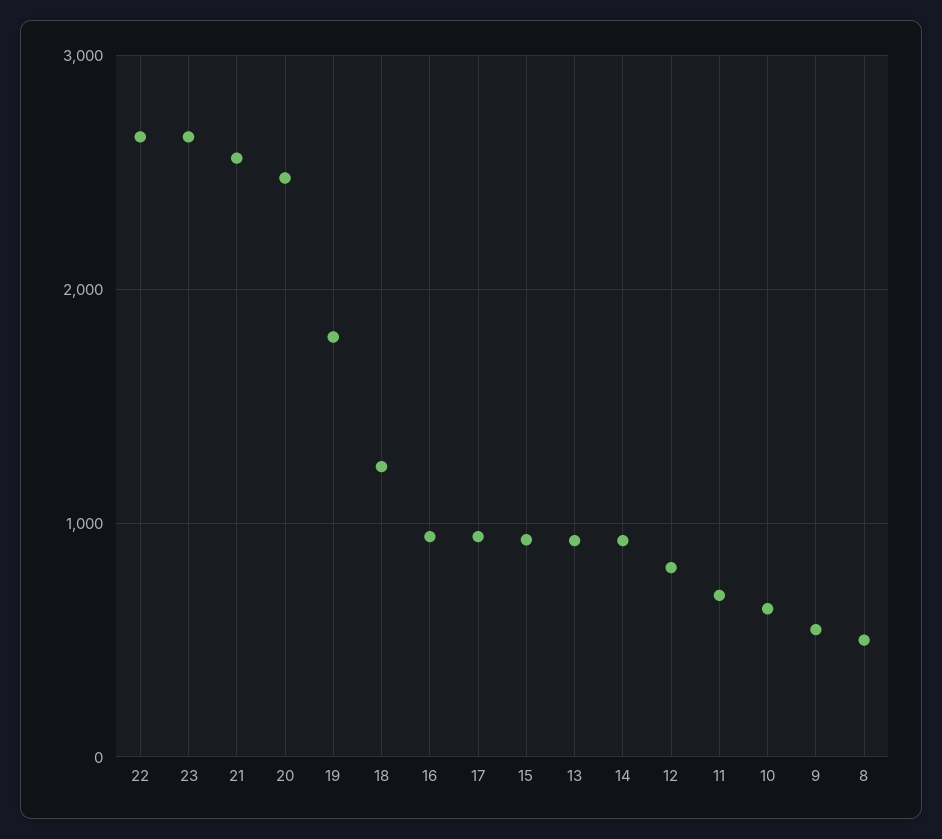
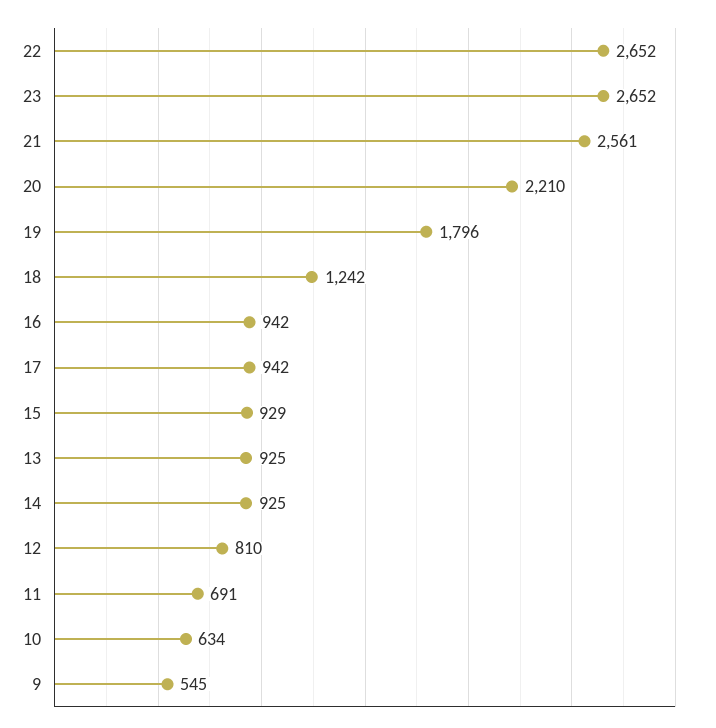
  {
    "22": 2652,
    "23": 2652,
    "21": 2561,
-   "20": 2500,
+   "20": 2210,
    "19": 1796,
    "18": 1242,
    "16": 942,
    "17": 942,
    "15": 929,
    "13": 925,
    "14": 925,
    "12": 810,
    "11": 691,
    "10": 634,
-   "9": 545,
+   "9": 545
-   "8": 500
  }

